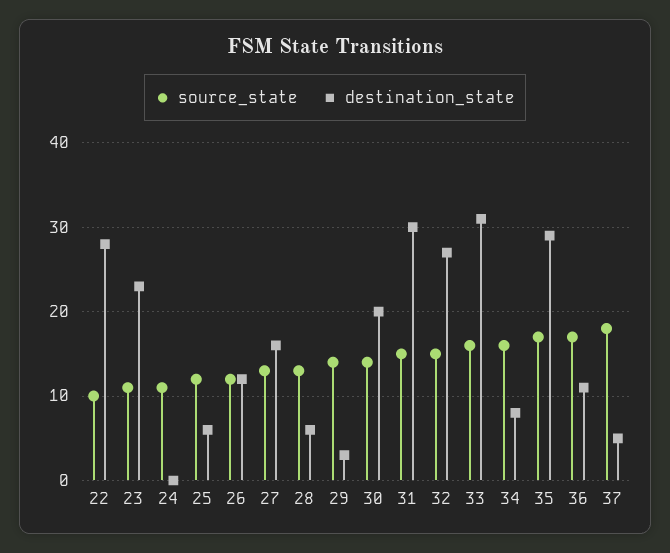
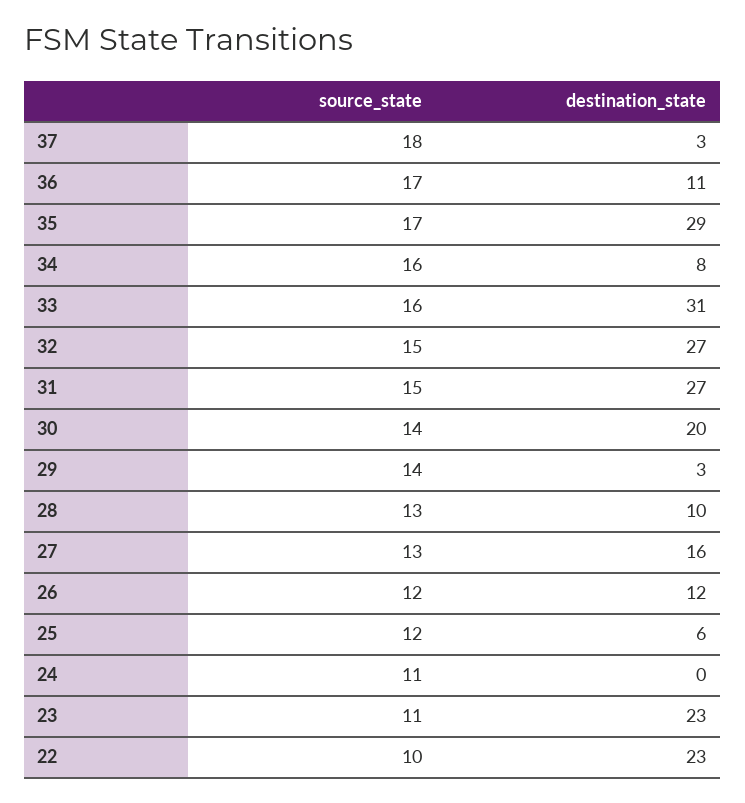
  {
    "source_state": {
      "22": 10,
      "23": 11,
      "24": 11,
      "25": 12,
      "26": 12,
      "27": 13,
      "28": 13,
      "29": 14,
      "30": 14,
      "31": 15,
      "32": 15,
      "33": 16,
      "34": 16,
      "35": 17,
      "36": 17,
      "37": 18
    },
    "destination_state": {
-     "22": 28,
+     "22": 23,
      "23": 23,
      "24": 0,
      "25": 6,
      "26": 12,
      "27": 16,
-     "28": 6,
+     "28": 10,
      "29": 3,
      "30": 20,
-     "31": 30,
+     "31": 27,
      "32": 27,
      "33": 31,
      "34": 8,
      "35": 29,
      "36": 11,
-     "37": 5
+     "37": 3
    }
  }

